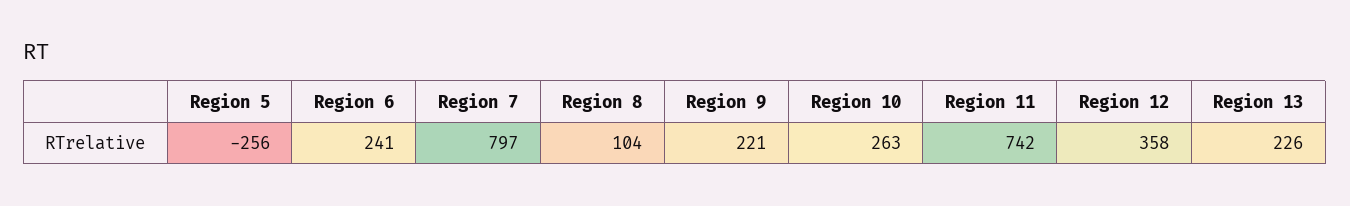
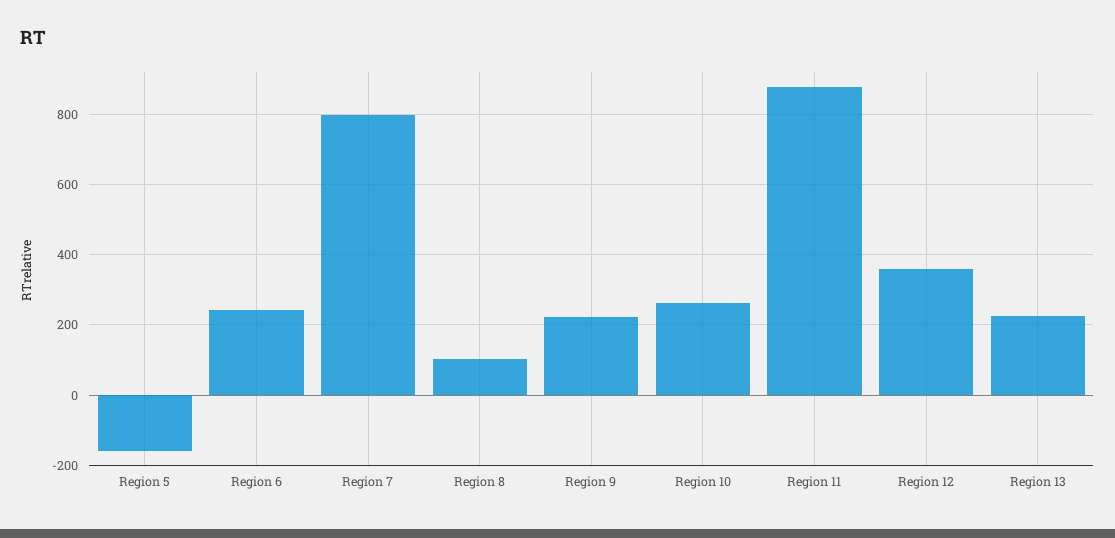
  {
-   "Region 5": -256,
+   "Region 5": -160,
    "Region 6": 241,
    "Region 7": 797,
    "Region 8": 104,
    "Region 9": 221,
    "Region 10": 263,
-   "Region 11": 742,
+   "Region 11": 880,
    "Region 12": 358,
    "Region 13": 226
  }

